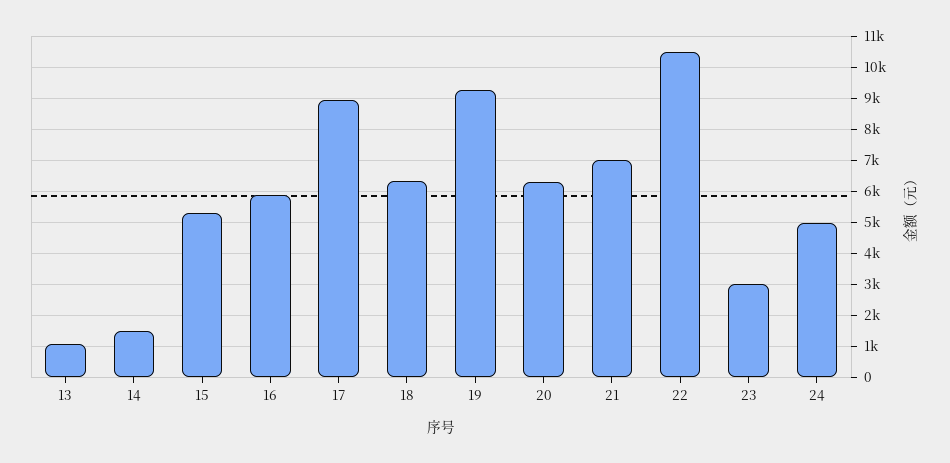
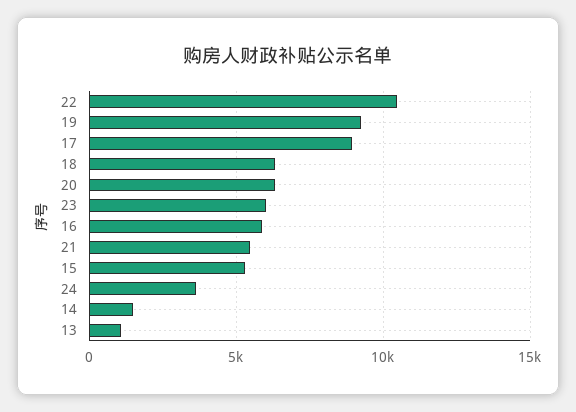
  {
    "13": 1000,
    "14": 1600,
    "15": 5200,
    "16": 5800,
    "17": 9000,
    "18": 6400,
    "19": 9200,
    "20": 6400,
-   "21": 7000,
+   "21": 5500,
    "22": 10400,
-   "23": 3000,
+   "23": 6000,
-   "24": 5000
+   "24": 3500
  }

